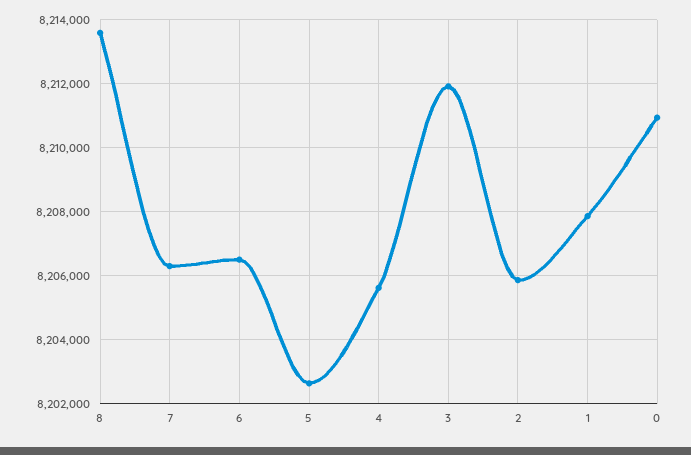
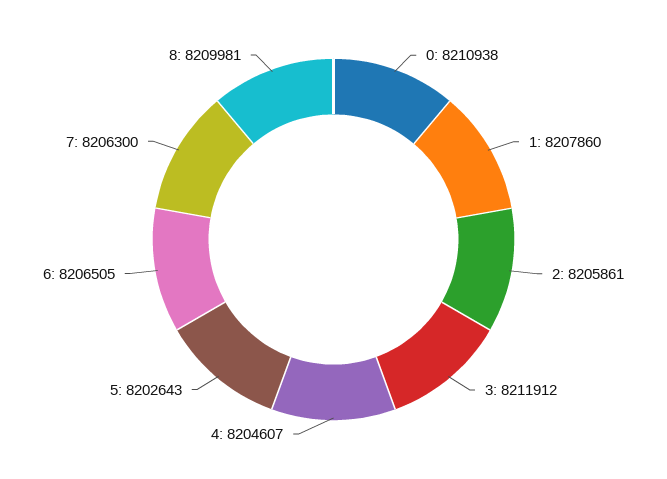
  {
-   "8": 8213600,
+   "8": 8209981,
    "7": 8206300,
    "6": 8206505,
    "5": 8202643,
-   "4": 8205600,
+   "4": 8204607,
    "3": 8211912,
    "2": 8205861,
    "1": 8207860,
    "0": 8210938
  }

